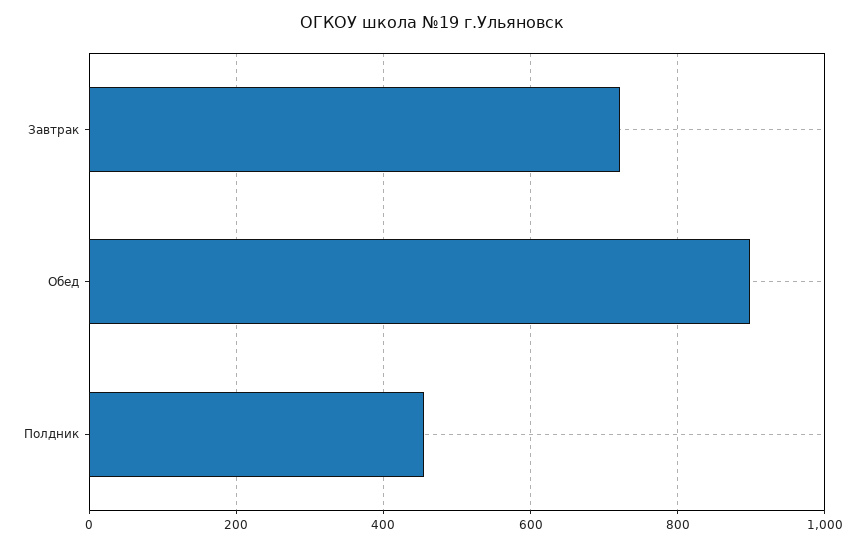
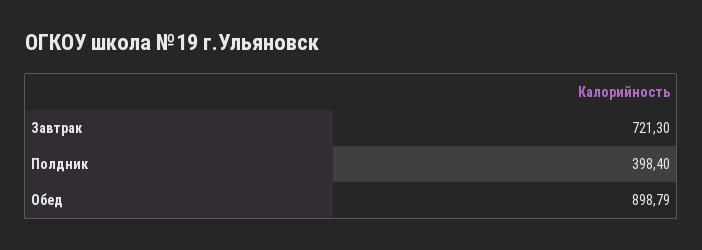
  {
    "Завтрак": 721.3,
    "Обед": 898.79,
-   "Полдник": 460
+   "Полдник": 398.4
  }

